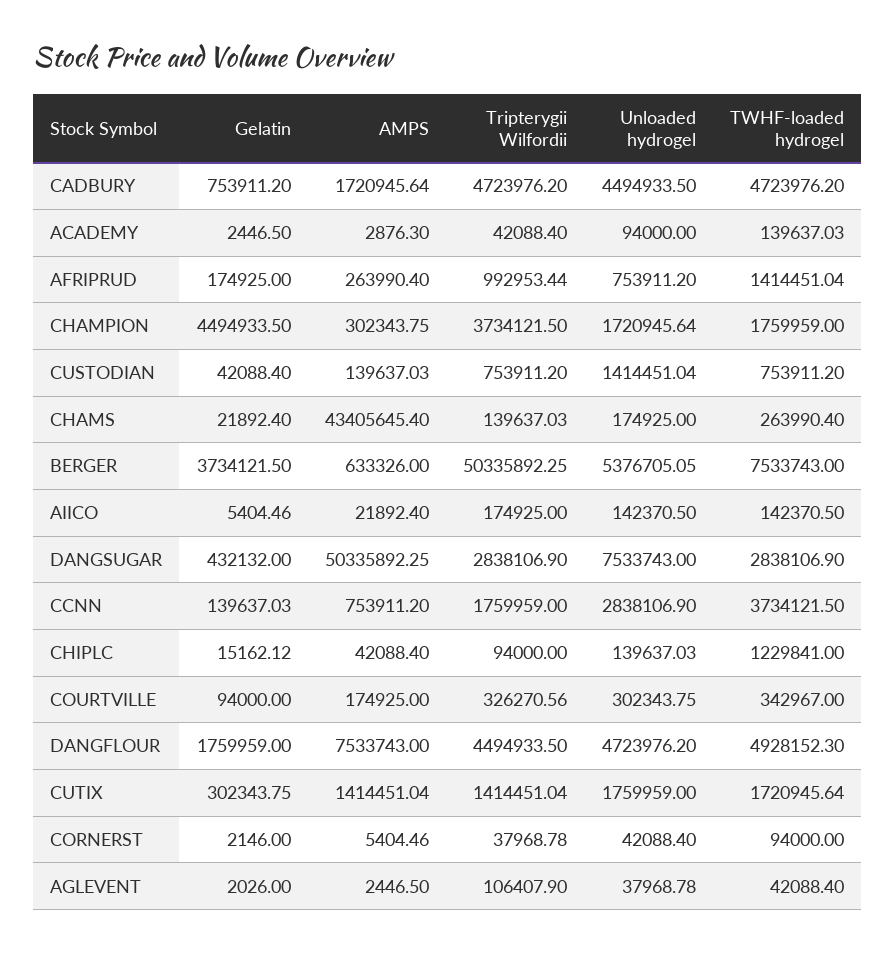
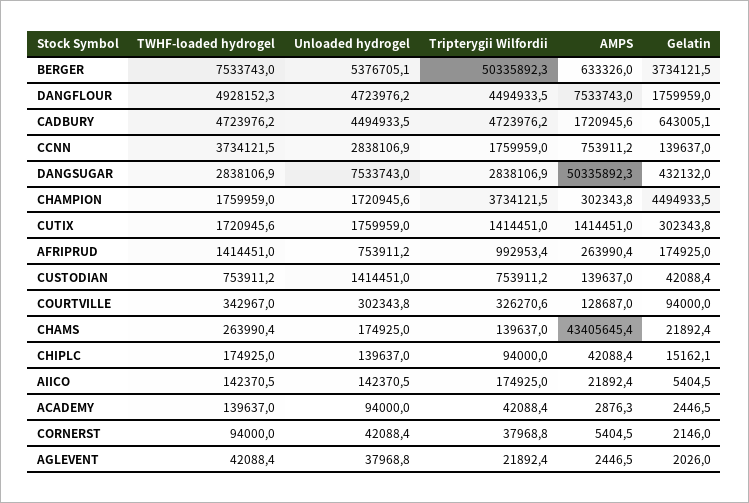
  {
    "Gelatin": {
-     "CADBURY": 753911.2,
+     "CADBURY": 643005.1,
      "ACADEMY": 2446.5,
      "AFRIPRUD": 174925,
      "CHAMPION": 4494933.5,
      "CUSTODIAN": 42088.4,
      "CHAMS": 21892.4,
      "BERGER": 3734121.5,
      "AIICO": 5404.46,
      "DANGSUGAR": 432132,
      "CCNN": 139637.03,
      "CHIPLC": 15162.12,
      "COURTVILLE": 94000,
      "DANGFLOUR": 1759959,
      "CUTIX": 302343.75,
      "CORNERST": 2146,
      "AGLEVENT": 2026
    },
    "AMPS": {
      "CADBURY": 1720945.64,
      "ACADEMY": 2876.3,
      "AFRIPRUD": 263990.4,
      "CHAMPION": 302343.75,
      "CUSTODIAN": 139637.03,
      "CHAMS": 43405645.4,
      "BERGER": 633326,
      "AIICO": 21892.4,
      "DANGSUGAR": 50335892.25,
      "CCNN": 753911.2,
      "CHIPLC": 42088.4,
-     "COURTVILLE": 174925,
+     "COURTVILLE": 128687,
      "DANGFLOUR": 7533743,
      "CUTIX": 1414451.04,
      "CORNERST": 5404.46,
      "AGLEVENT": 2446.5
    },
    "Tripterygii Wilfordii": {
      "CADBURY": 4723976.2,
      "ACADEMY": 42088.4,
      "AFRIPRUD": 992953.44,
      "CHAMPION": 3734121.5,
      "CUSTODIAN": 753911.2,
      "CHAMS": 139637.03,
      "BERGER": 50335892.25,
      "AIICO": 174925,
      "DANGSUGAR": 2838106.9,
      "CCNN": 1759959,
      "CHIPLC": 94000,
      "COURTVILLE": 326270.56,
      "DANGFLOUR": 4494933.5,
      "CUTIX": 1414451.04,
      "CORNERST": 37968.78,
-     "AGLEVENT": 106407.9
+     "AGLEVENT": 21892.4
    },
    "Unloaded hydrogel": {
      "CADBURY": 4494933.5,
      "ACADEMY": 94000,
      "AFRIPRUD": 753911.2,
      "CHAMPION": 1720945.64,
      "CUSTODIAN": 1414451.04,
      "CHAMS": 174925,
      "BERGER": 5376705.05,
      "AIICO": 142370.5,
      "DANGSUGAR": 7533743,
      "CCNN": 2838106.9,
      "CHIPLC": 139637.03,
      "COURTVILLE": 302343.75,
      "DANGFLOUR": 4723976.2,
      "CUTIX": 1759959,
      "CORNERST": 42088.4,
      "AGLEVENT": 37968.78
    },
    "TWHF-loaded hydrogel": {
      "CADBURY": 4723976.2,
      "ACADEMY": 139637.03,
      "AFRIPRUD": 1414451.04,
      "CHAMPION": 1759959,
      "CUSTODIAN": 753911.2,
      "CHAMS": 263990.4,
      "BERGER": 7533743,
      "AIICO": 142370.5,
      "DANGSUGAR": 2838106.9,
      "CCNN": 3734121.5,
-     "CHIPLC": 1229841,
+     "CHIPLC": 174925,
      "COURTVILLE": 342967,
      "DANGFLOUR": 4928152.3,
      "CUTIX": 1720945.64,
      "CORNERST": 94000,
      "AGLEVENT": 42088.4
    }
  }

